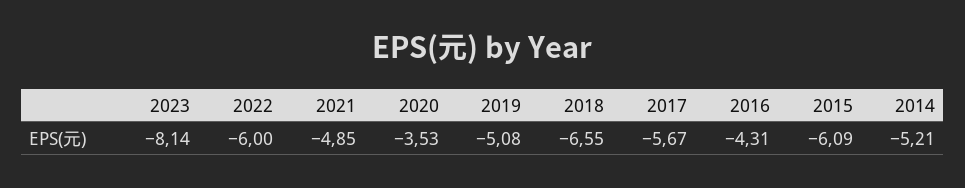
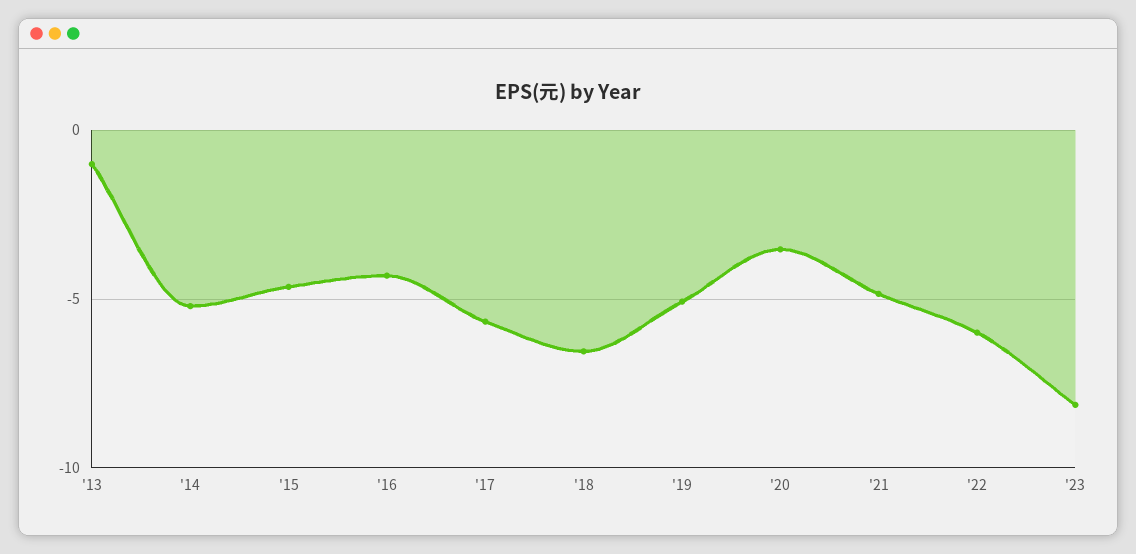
  {
    "2023": -8.14,
    "2022": -6,
    "2021": -4.85,
    "2020": -3.53,
    "2019": -5.08,
    "2018": -6.55,
    "2017": -5.67,
    "2016": -4.31,
-   "2015": -6.09,
+   "2015": -4.5,
-   "2014": -5.21
+   "2014": -5.21,
+   "'13": -1
  }

